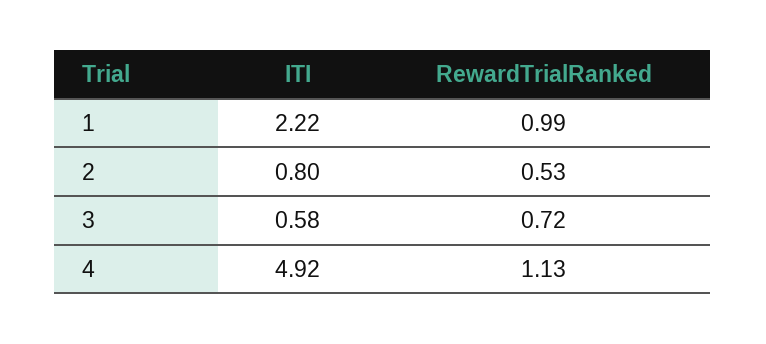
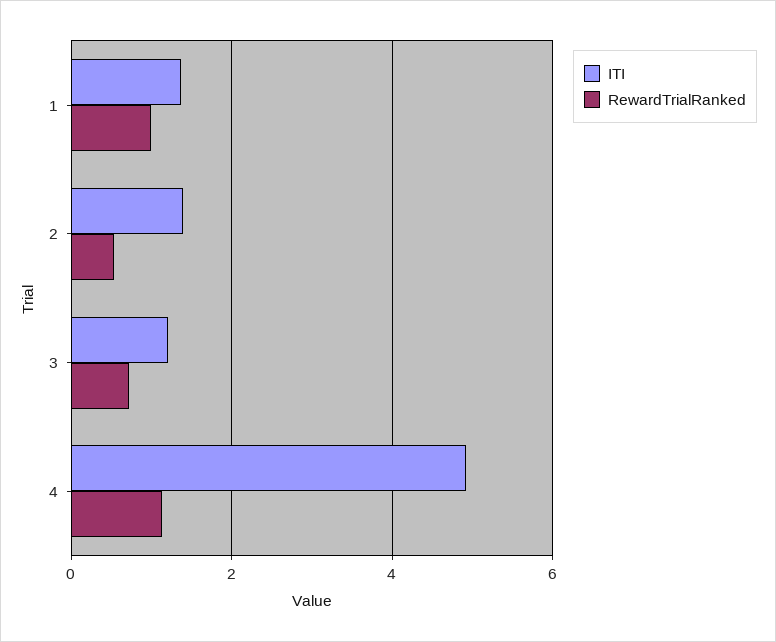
  {
    "ITI": {
-     "1": 2.22,
+     "1": 1.4,
-     "2": 0.8,
+     "2": 1.4,
-     "3": 0.58,
+     "3": 1.2,
      "4": 4.92
    },
    "RewardTrialRanked": {
      "1": 0.99,
      "2": 0.53,
      "3": 0.72,
      "4": 1.13
    }
  }

